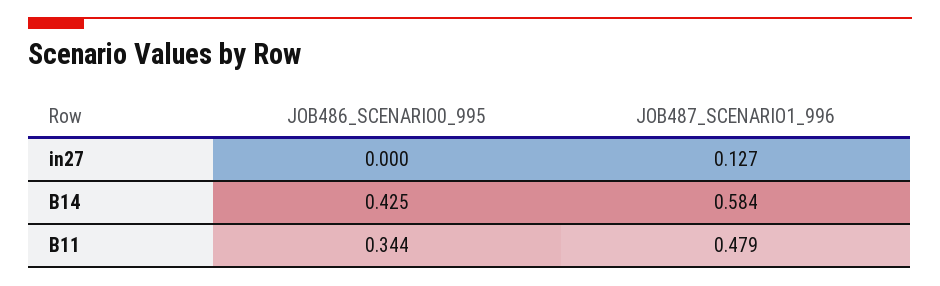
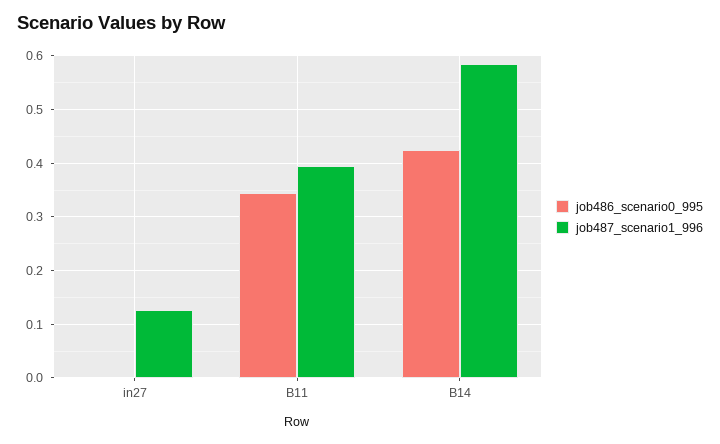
  {
    "JOB486_SCENARIO0_995": {
      "in27": 0,
      "B14": 0.425,
      "B11": 0.344
    },
    "JOB487_SCENARIO1_996": {
      "in27": 0.127,
      "B14": 0.584,
-     "B11": 0.479
+     "B11": 0.4
    }
  }

